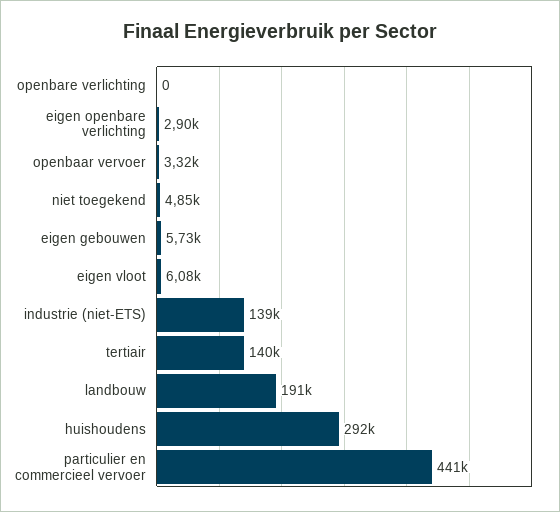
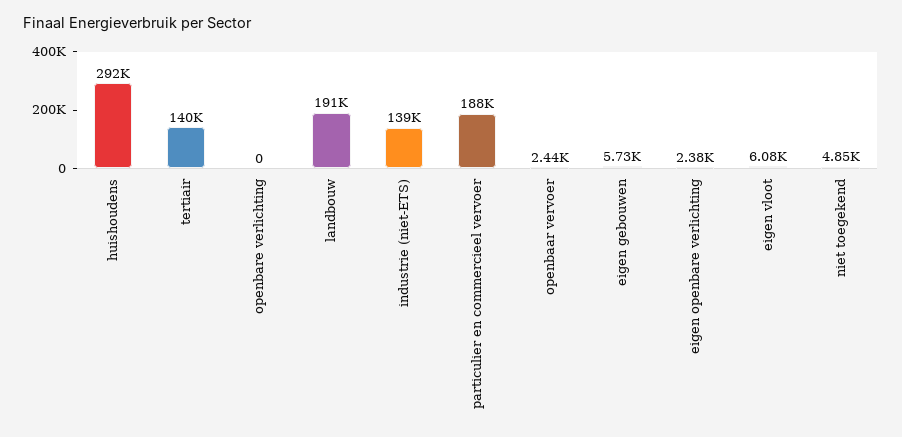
  {
    "openbare verlichting": 0,
-   "eigen openbare verlichting": 2900,
+   "eigen openbare verlichting": 2380,
-   "openbaar vervoer": 3320,
+   "openbaar vervoer": 2440,
    "niet toegekend": 4850,
    "eigen gebouwen": 5730,
    "eigen vloot": 6080,
    "industrie (niet-ETS)": 139000,
    "tertiair": 140000,
    "landbouw": 191000,
    "huishoudens": 292000,
-   "particulier en commercieel vervoer": 441000
+   "particulier en commercieel vervoer": 188000
  }

